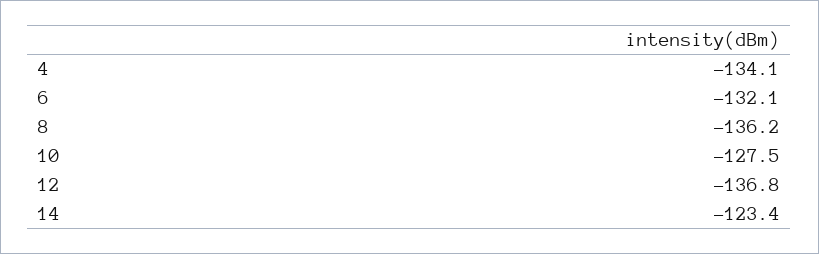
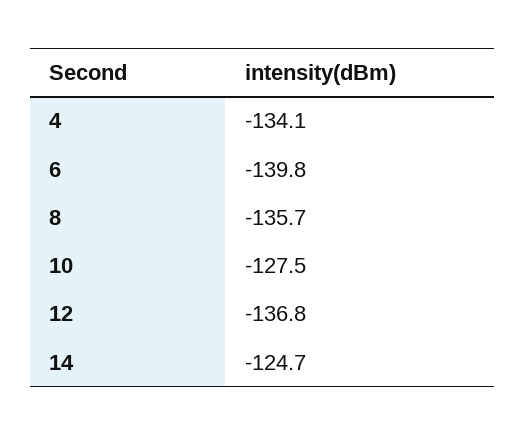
  {
    "4": -134.1,
-   "6": -132.1,
+   "6": -139.8,
-   "8": -136.2,
+   "8": -135.7,
    "10": -127.5,
    "12": -136.8,
-   "14": -123.4
+   "14": -124.7
  }

